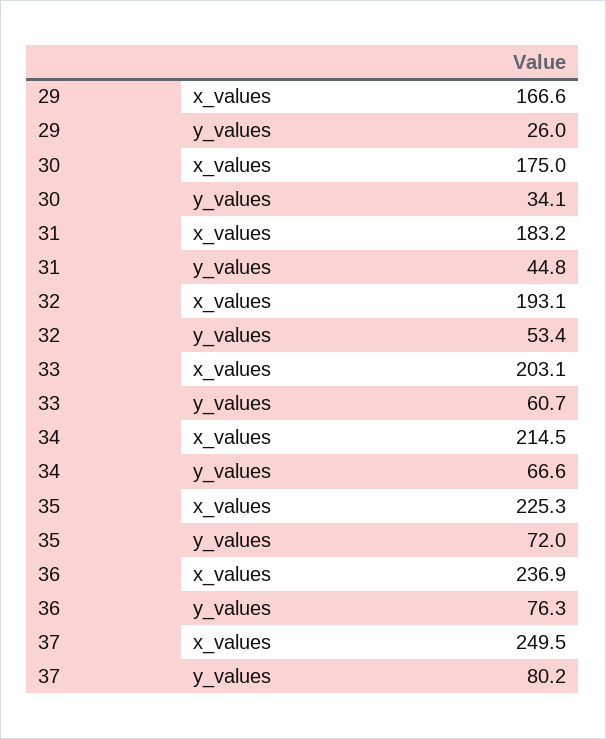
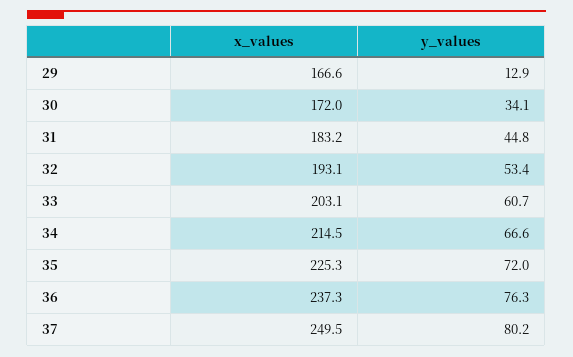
  {
    "29": {
      "x_values": 166.6,
-     "y_values": 26
+     "y_values": 12.9
    },
    "30": {
-     "x_values": 175,
+     "x_values": 172,
      "y_values": 34.1
    },
    "31": {
      "x_values": 183.2,
      "y_values": 44.8
    },
    "32": {
      "x_values": 193.1,
      "y_values": 53.4
    },
    "33": {
      "x_values": 203.1,
      "y_values": 60.7
    },
    "34": {
      "x_values": 214.5,
      "y_values": 66.6
    },
    "35": {
      "x_values": 225.3,
      "y_values": 72
    },
    "36": {
-     "x_values": 236.9,
+     "x_values": 237.3,
      "y_values": 76.3
    },
    "37": {
      "x_values": 249.5,
      "y_values": 80.2
    }
  }

